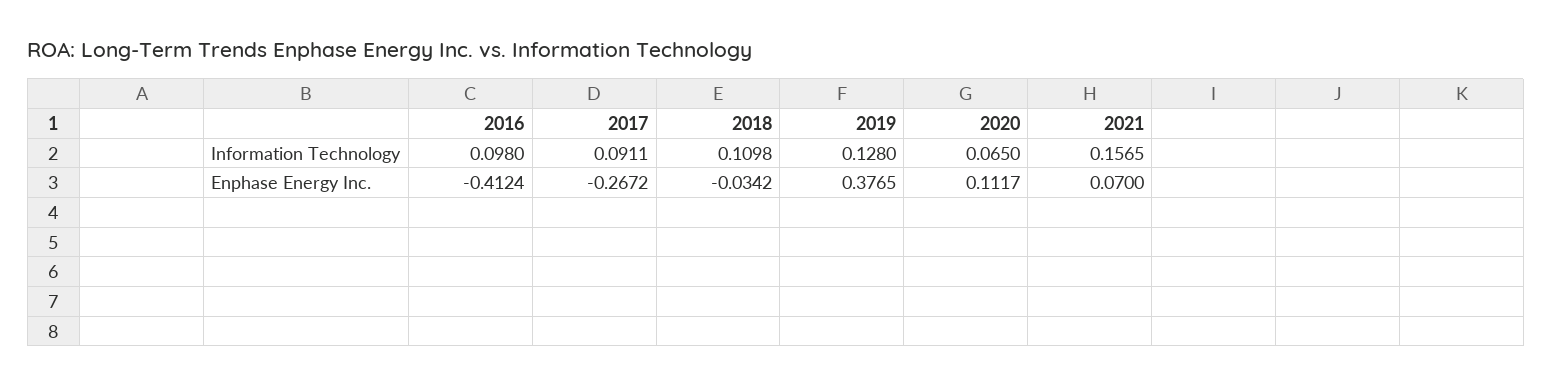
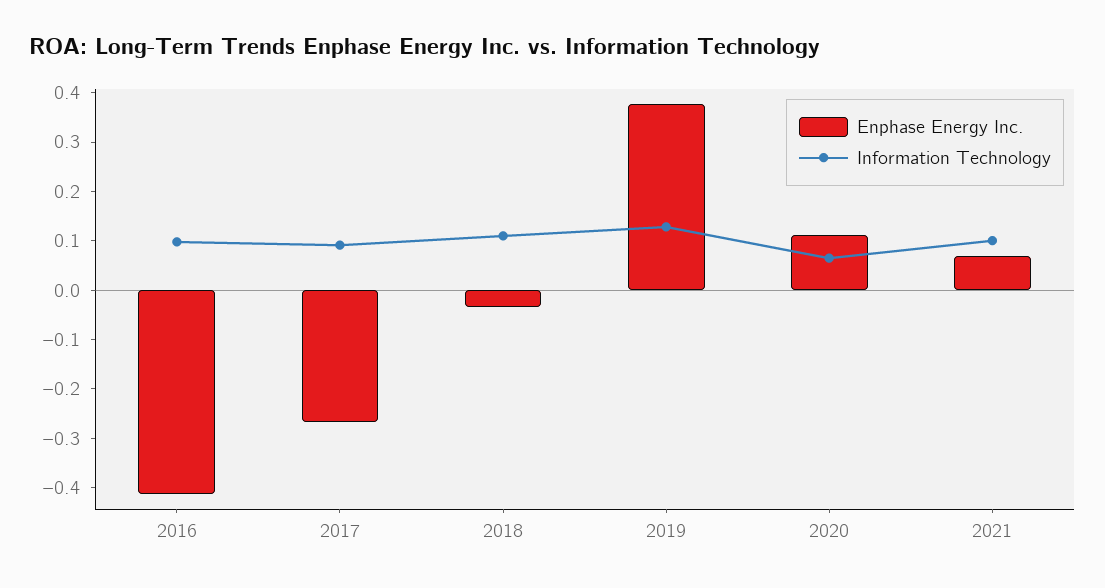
  {
    "Information Technology": {
      "2016": 0.098,
      "2017": 0.0911,
      "2018": 0.1098,
      "2019": 0.128,
      "2020": 0.065,
-     "2021": 0.1565
+     "2021": 0.1
    },
    "Enphase Energy Inc.": {
      "2016": -0.4124,
      "2017": -0.2672,
      "2018": -0.0342,
      "2019": 0.3765,
      "2020": 0.1117,
      "2021": 0.07
    }
  }

